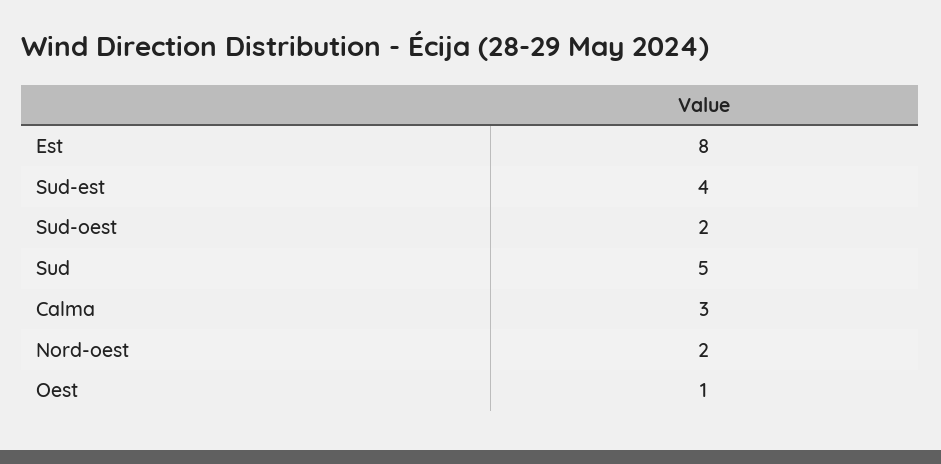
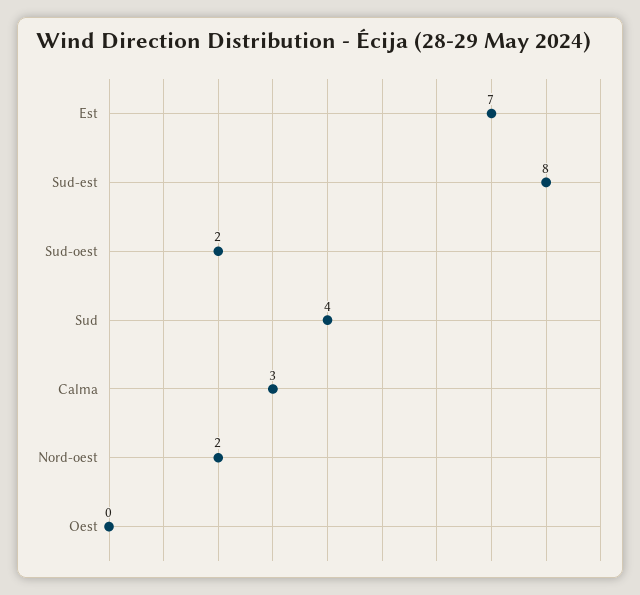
  {
-   "Est": 8,
+   "Est": 7,
-   "Sud-est": 4,
+   "Sud-est": 8,
    "Sud-oest": 2,
-   "Sud": 5,
+   "Sud": 4,
    "Calma": 3,
    "Nord-oest": 2,
-   "Oest": 1
+   "Oest": 0
  }

